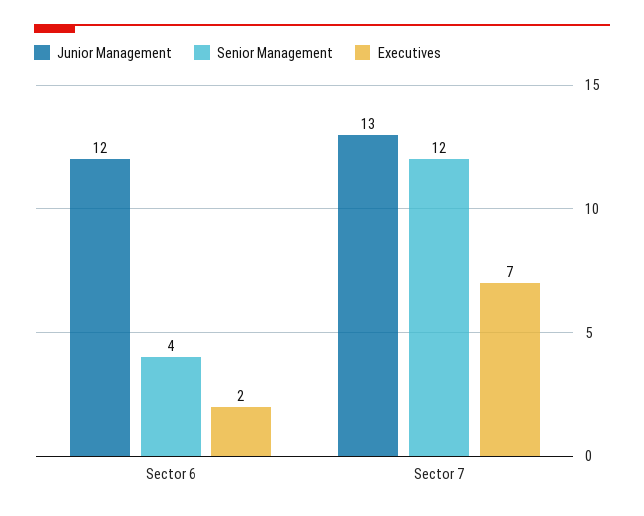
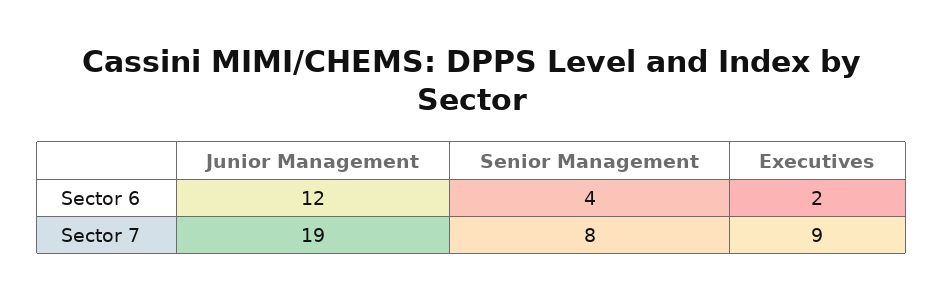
  {
    "Junior Management": {
      "Sector 6": 12,
-     "Sector 7": 13
+     "Sector 7": 19
    },
    "Senior Management": {
      "Sector 6": 4,
-     "Sector 7": 12
+     "Sector 7": 8
    },
    "Executives": {
      "Sector 6": 2,
-     "Sector 7": 7
+     "Sector 7": 9
    }
  }

